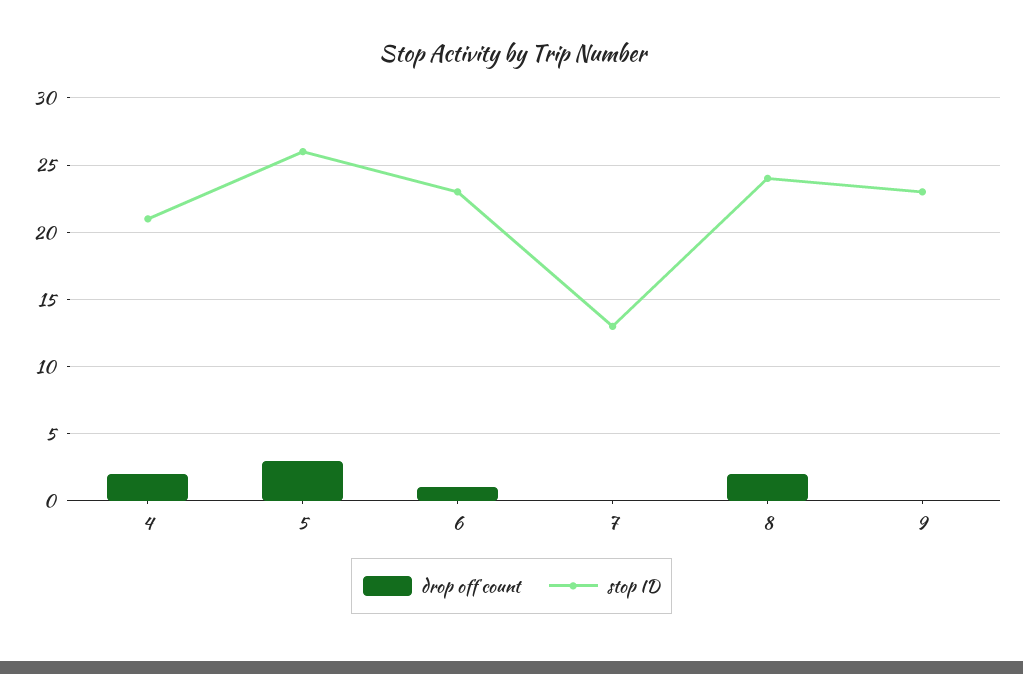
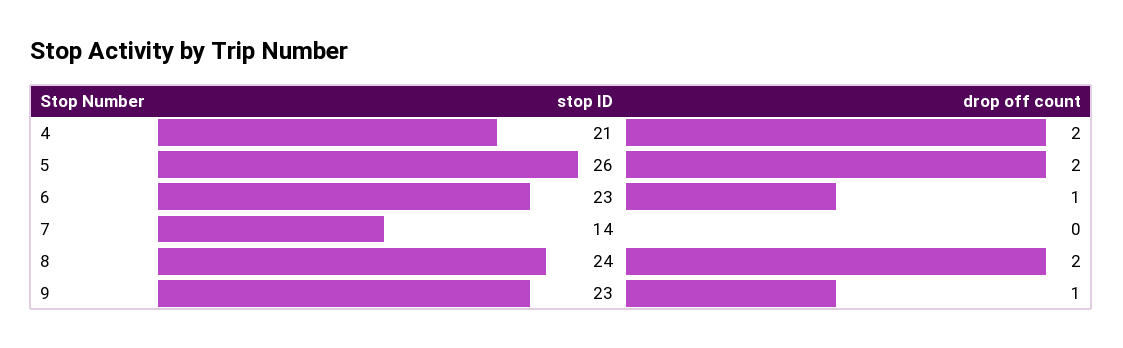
  {
    "drop off count": {
      "4": 2,
-     "5": 3,
+     "5": 2,
      "6": 1,
      "7": 0,
      "8": 2,
-     "9": 0
+     "9": 1
    },
    "stop ID": {
      "4": 21,
      "5": 26,
      "6": 23,
-     "7": 13,
+     "7": 14,
      "8": 24,
      "9": 23
    }
  }

